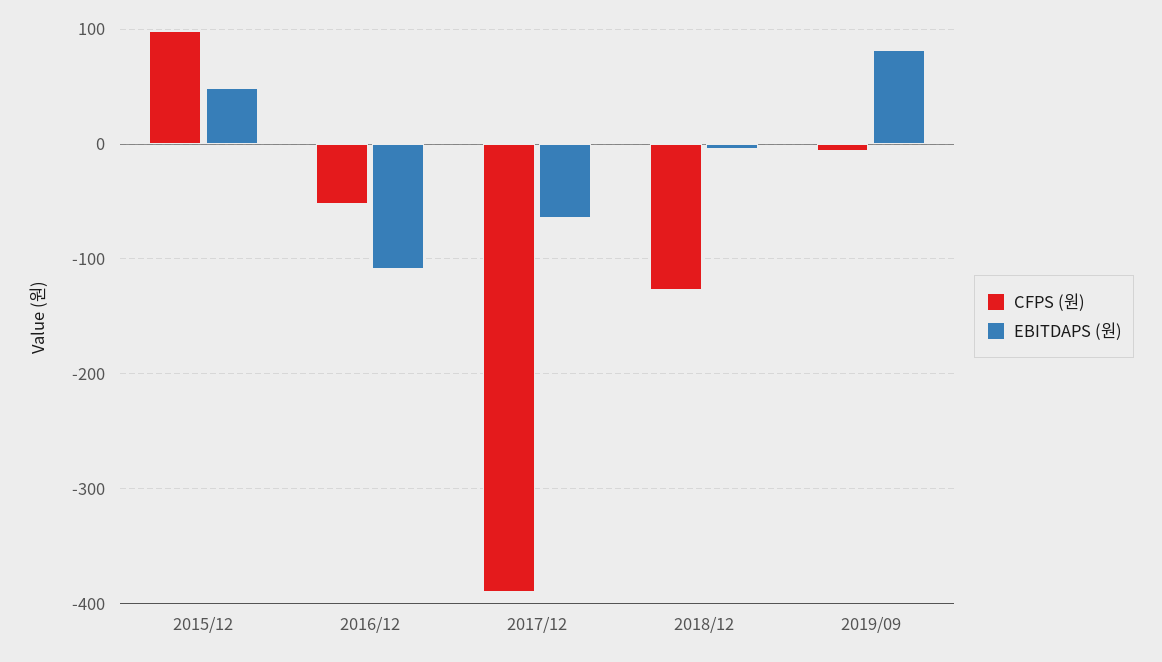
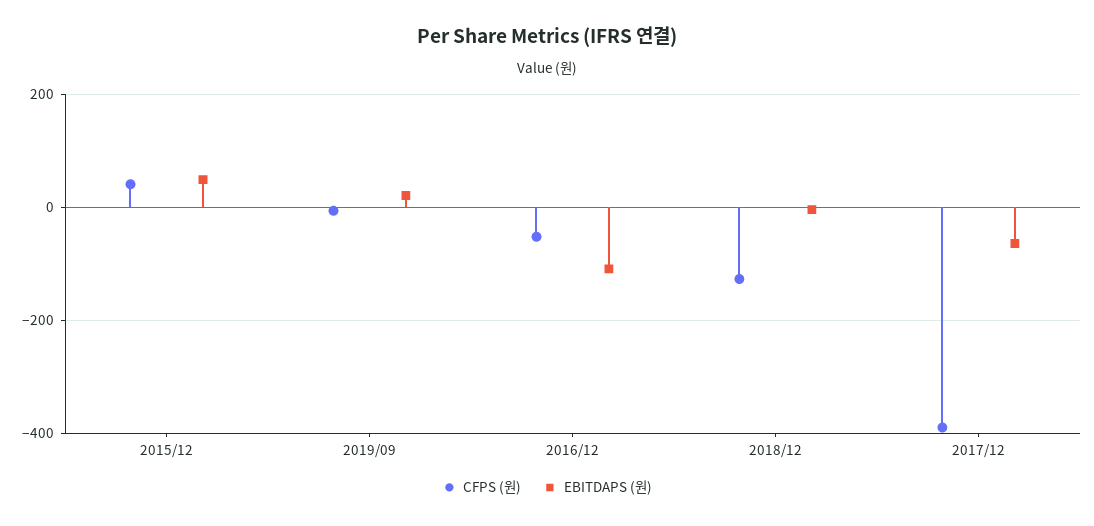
  {
    "CFPS (원)": {
-     "2015/12": 100,
+     "2015/12": 40,
      "2016/12": -50,
      "2017/12": -390,
      "2018/12": -130,
      "2019/09": -10
    },
    "EBITDAPS (원)": {
      "2015/12": 50,
      "2016/12": -110,
      "2017/12": -60,
      "2018/12": 0,
-     "2019/09": 80
+     "2019/09": 20
    }
  }

